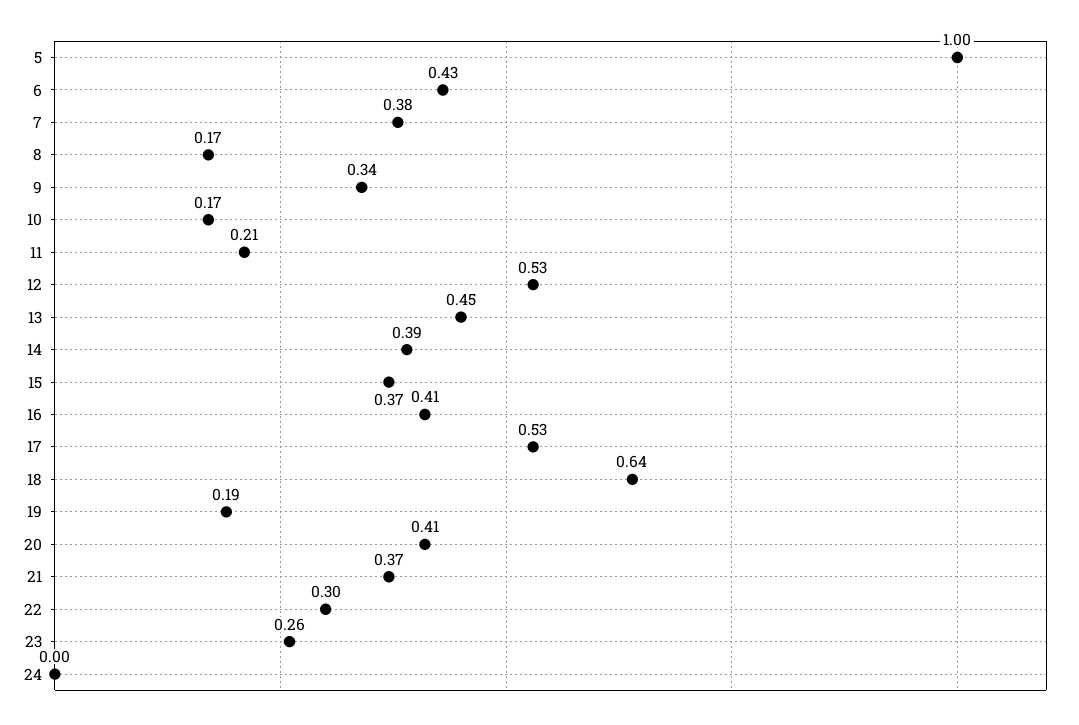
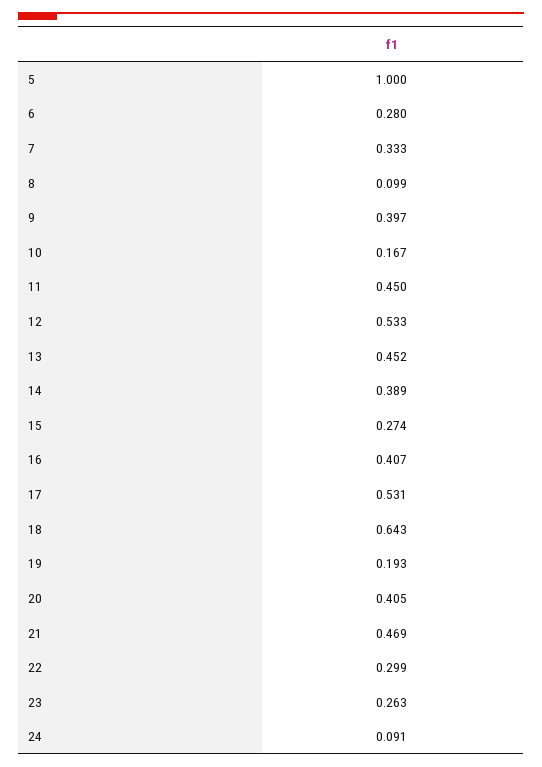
  {
    "5": 1,
-   "6": 0.43,
+   "6": 0.28,
-   "7": 0.38,
+   "7": 0.333,
-   "8": 0.17,
+   "8": 0.099,
-   "9": 0.34,
+   "9": 0.397,
    "10": 0.167,
-   "11": 0.21,
+   "11": 0.45,
    "12": 0.533,
    "13": 0.452,
    "14": 0.389,
-   "15": 0.37,
+   "15": 0.274,
    "16": 0.407,
    "17": 0.531,
    "18": 0.643,
    "19": 0.193,
    "20": 0.405,
-   "21": 0.37,
+   "21": 0.469,
    "22": 0.299,
    "23": 0.263,
-   "24": 0
+   "24": 0.091
  }

